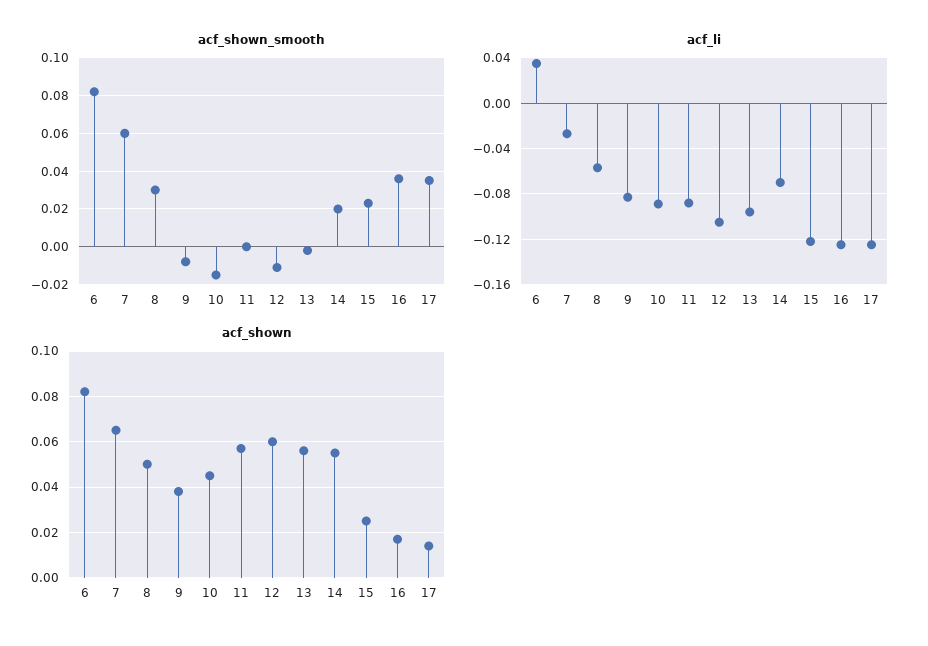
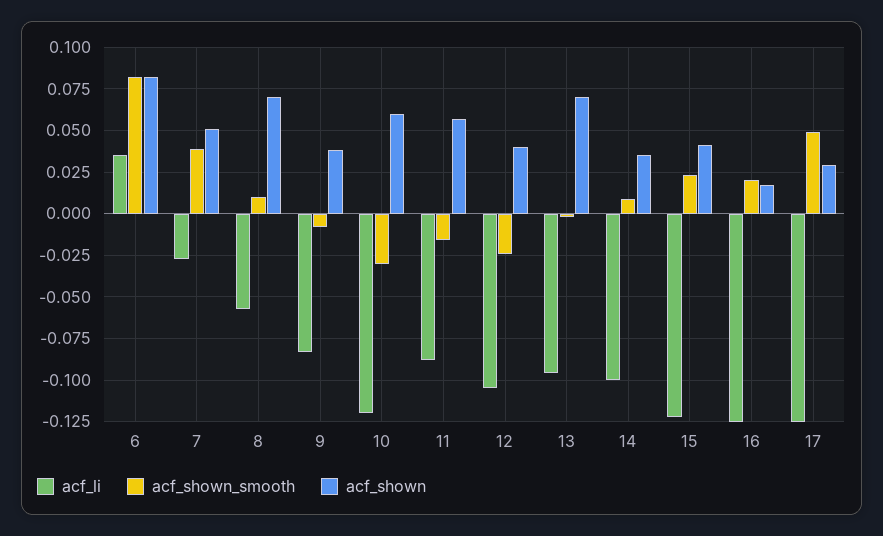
  {
    "acf_shown_smooth": {
      "6": 0.08,
-     "7": 0.06,
+     "7": 0.04,
-     "8": 0.03,
+     "8": 0.01,
      "9": -0.01,
-     "10": -0.015,
+     "10": -0.03,
-     "11": 0,
+     "11": -0.015,
-     "12": -0.01,
+     "12": -0.025,
      "13": 0,
-     "14": 0.02,
+     "14": 0.01,
      "15": 0.025,
-     "16": 0.035,
+     "16": 0.02,
-     "17": 0.035
+     "17": 0.05
    },
    "acf_li": {
      "6": 0.035,
      "7": -0.025,
      "8": -0.055,
      "9": -0.085,
-     "10": -0.09,
+     "10": -0.12,
      "11": -0.09,
      "12": -0.105,
      "13": -0.095,
-     "14": -0.07,
+     "14": -0.1,
      "15": -0.12,
      "16": -0.125,
      "17": -0.125
    },
    "acf_shown": {
      "6": 0.08,
-     "7": 0.065,
+     "7": 0.05,
-     "8": 0.05,
+     "8": 0.07,
      "9": 0.04,
-     "10": 0.045,
+     "10": 0.06,
      "11": 0.055,
-     "12": 0.06,
+     "12": 0.04,
-     "13": 0.055,
+     "13": 0.07,
-     "14": 0.055,
+     "14": 0.035,
-     "15": 0.025,
+     "15": 0.04,
      "16": 0.015,
-     "17": 0.015
+     "17": 0.03
    }
  }

